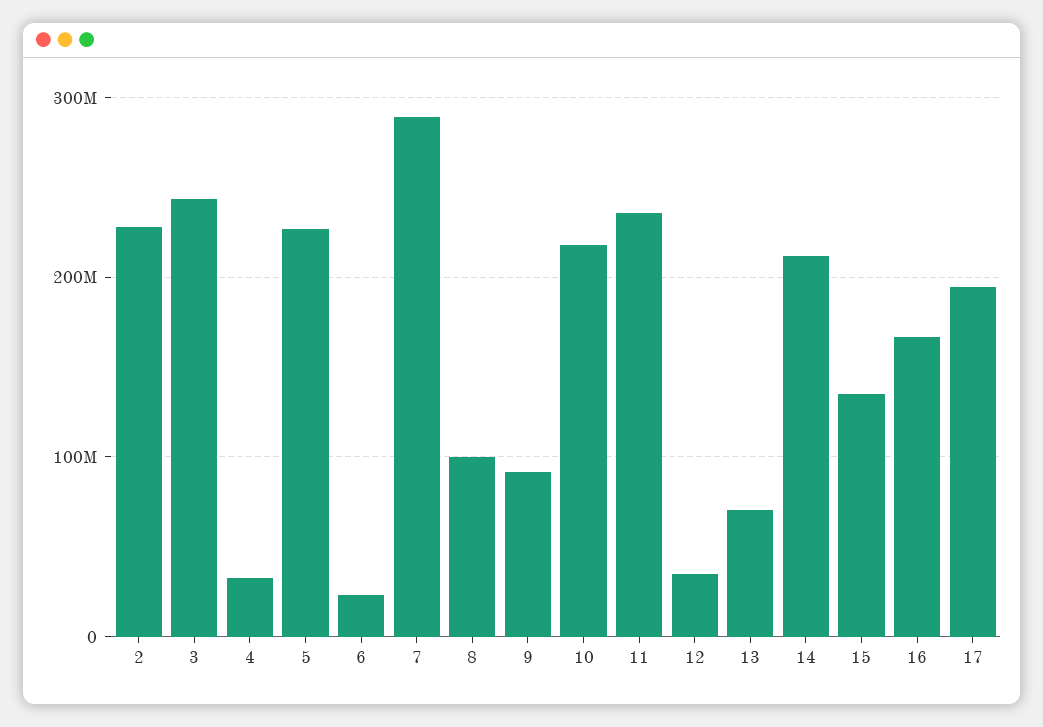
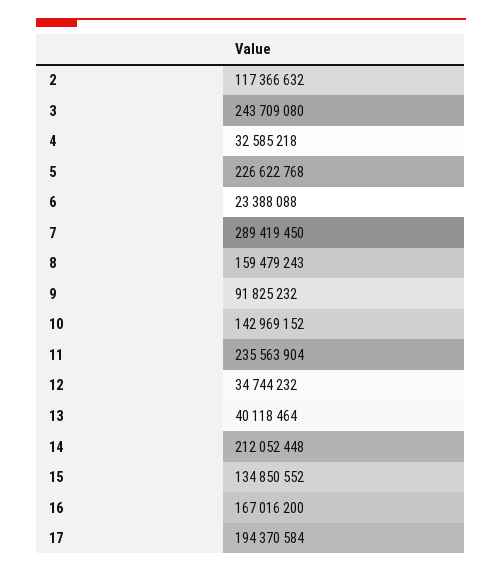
  {
-   "2": 230000000,
+   "2": 117366632,
    "3": 243709080,
    "4": 32585218,
    "5": 226622768,
    "6": 23388088,
    "7": 289419450,
-   "8": 100000000,
+   "8": 159479243,
    "9": 91825232,
-   "10": 220000000,
+   "10": 142969152,
    "11": 235563904,
    "12": 34744232,
-   "13": 70000000,
+   "13": 40118464,
    "14": 212052448,
    "15": 134850552,
    "16": 167016200,
    "17": 194370584
  }

